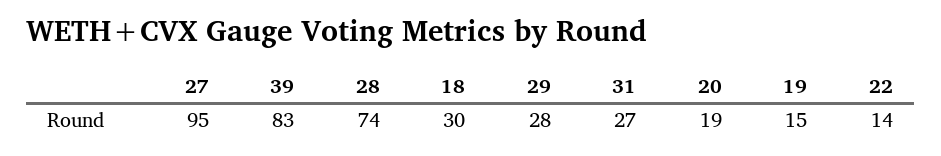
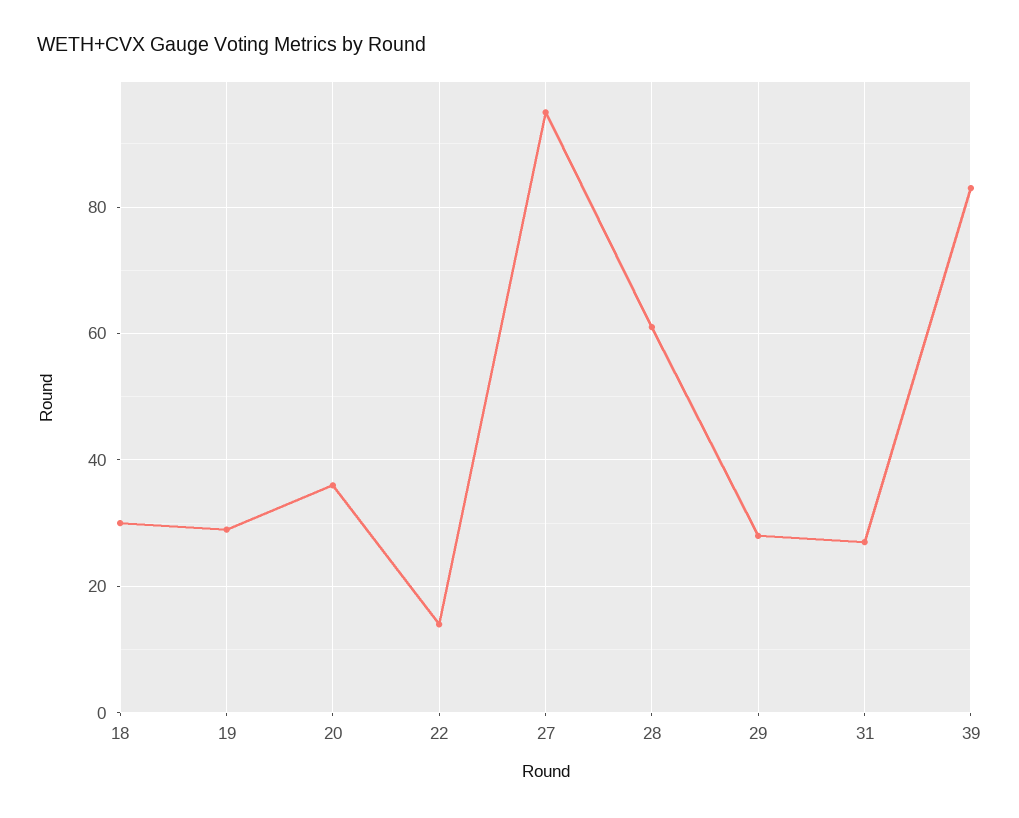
  {
    "27": 95,
    "39": 83,
-   "28": 74,
+   "28": 60,
    "18": 30,
    "29": 28,
    "31": 27,
-   "20": 19,
+   "20": 35,
-   "19": 15,
+   "19": 30,
    "22": 14
  }

